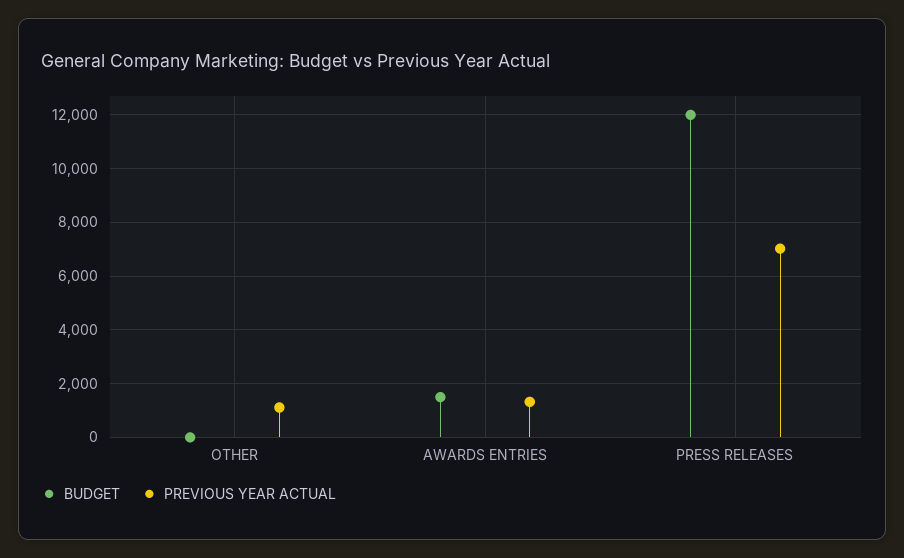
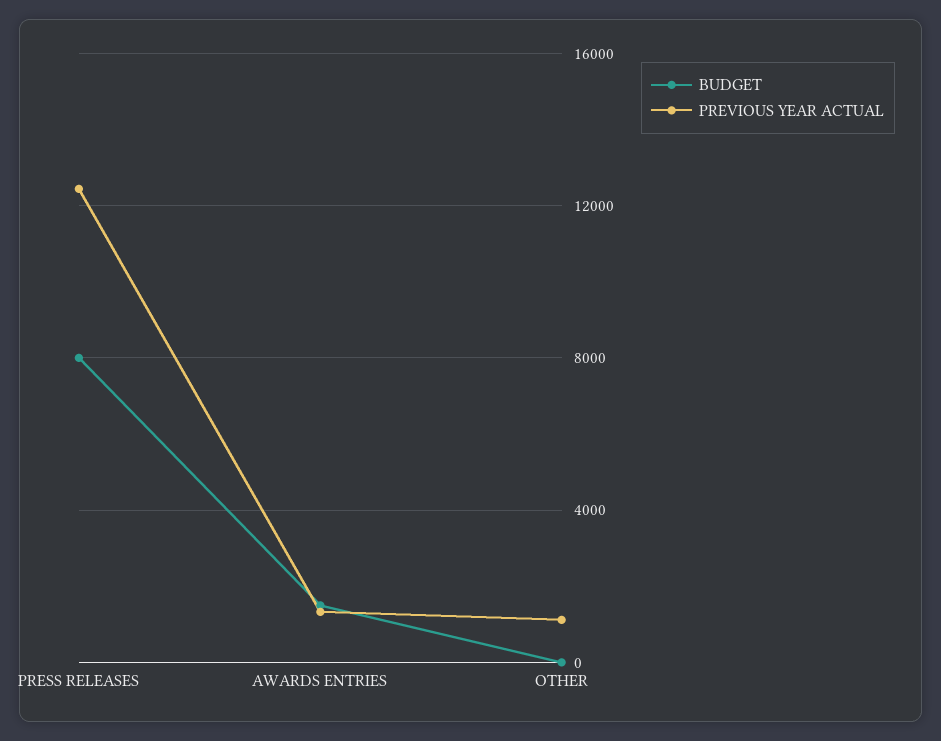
  {
    "BUDGET": {
      "OTHER": 0,
      "AWARDS ENTRIES": 1500,
-     "PRESS RELEASES": 12000
+     "PRESS RELEASES": 8000
    },
    "PREVIOUS YEAR ACTUAL": {
      "OTHER": 1000,
      "AWARDS ENTRIES": 1250,
-     "PRESS RELEASES": 7000
+     "PRESS RELEASES": 12500
    }
  }

